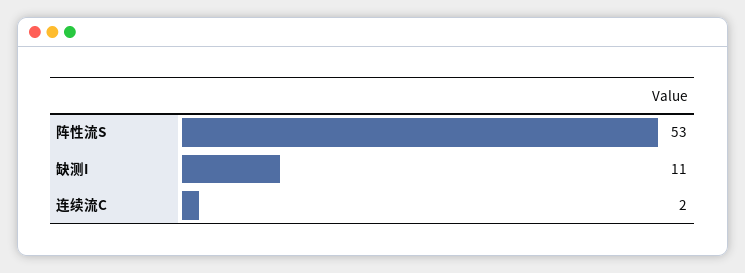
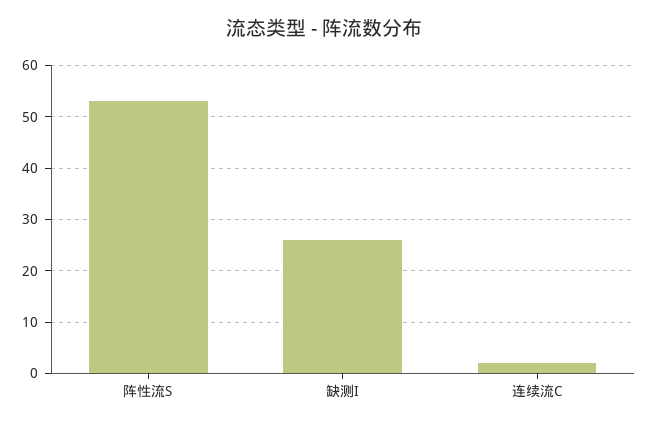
  {
    "阵性流S": 53,
-   "缺测I": 11,
+   "缺测I": 25,
    "连续流C": 2
  }

